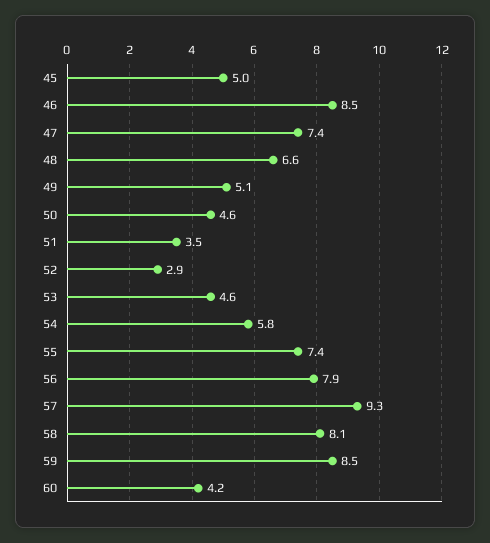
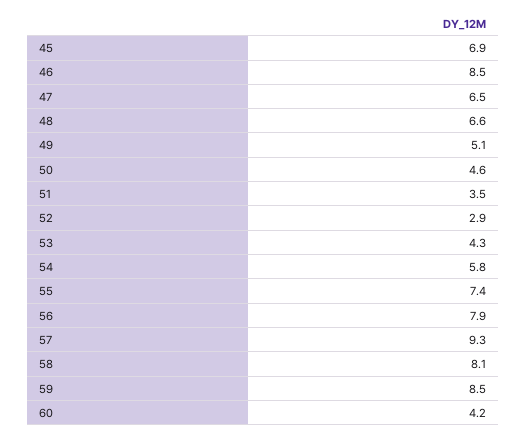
  {
-   "45": 5,
+   "45": 6.9,
    "46": 8.5,
-   "47": 7.4,
+   "47": 6.5,
    "48": 6.6,
    "49": 5.1,
    "50": 4.6,
    "51": 3.5,
    "52": 2.9,
-   "53": 4.6,
+   "53": 4.3,
    "54": 5.8,
    "55": 7.4,
    "56": 7.9,
    "57": 9.3,
    "58": 8.1,
    "59": 8.5,
    "60": 4.2
  }

